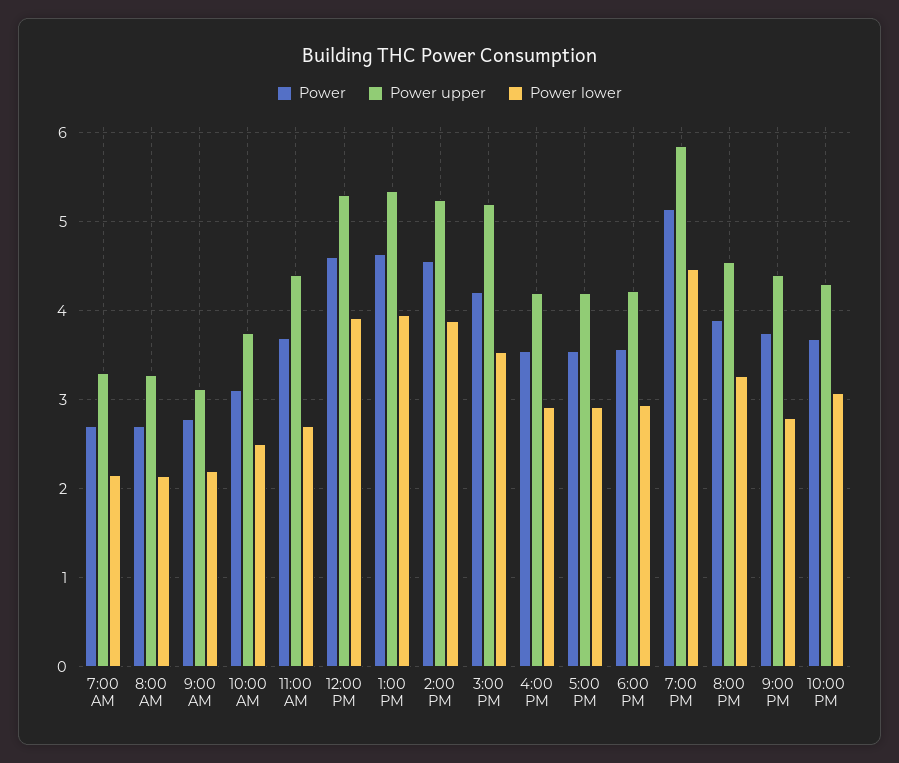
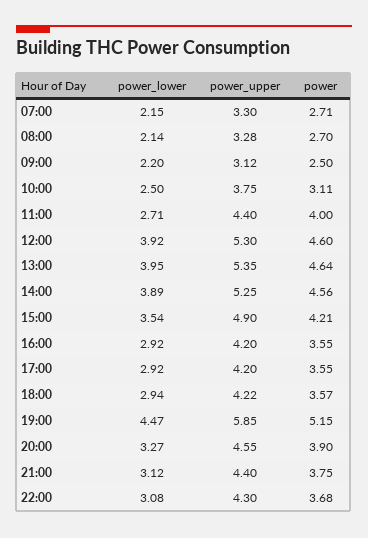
  {
    "Power": {
      "7:00 AM": 2.71,
      "8:00 AM": 2.7,
-     "9:00 AM": 2.8,
+     "9:00 AM": 2.5,
      "10:00 AM": 3.11,
-     "11:00 AM": 3.7,
+     "11:00 AM": 4,
      "12:00 PM": 4.6,
      "1:00 PM": 4.64,
      "2:00 PM": 4.56,
      "3:00 PM": 4.21,
      "4:00 PM": 3.55,
      "5:00 PM": 3.55,
      "6:00 PM": 3.57,
      "7:00 PM": 5.15,
      "8:00 PM": 3.9,
      "9:00 PM": 3.75,
      "10:00 PM": 3.68
    },
    "Power upper": {
      "7:00 AM": 3.3,
      "8:00 AM": 3.28,
      "9:00 AM": 3.12,
      "10:00 AM": 3.75,
      "11:00 AM": 4.4,
      "12:00 PM": 5.3,
      "1:00 PM": 5.35,
      "2:00 PM": 5.25,
-     "3:00 PM": 5.2,
+     "3:00 PM": 4.9,
      "4:00 PM": 4.2,
      "5:00 PM": 4.2,
      "6:00 PM": 4.22,
      "7:00 PM": 5.85,
      "8:00 PM": 4.55,
      "9:00 PM": 4.4,
      "10:00 PM": 4.3
    },
    "Power lower": {
      "7:00 AM": 2.15,
      "8:00 AM": 2.14,
      "9:00 AM": 2.2,
      "10:00 AM": 2.5,
      "11:00 AM": 2.71,
      "12:00 PM": 3.92,
      "1:00 PM": 3.95,
      "2:00 PM": 3.89,
      "3:00 PM": 3.54,
      "4:00 PM": 2.92,
      "5:00 PM": 2.92,
      "6:00 PM": 2.94,
      "7:00 PM": 4.47,
      "8:00 PM": 3.27,
-     "9:00 PM": 2.8,
+     "9:00 PM": 3.12,
      "10:00 PM": 3.08
    }
  }

